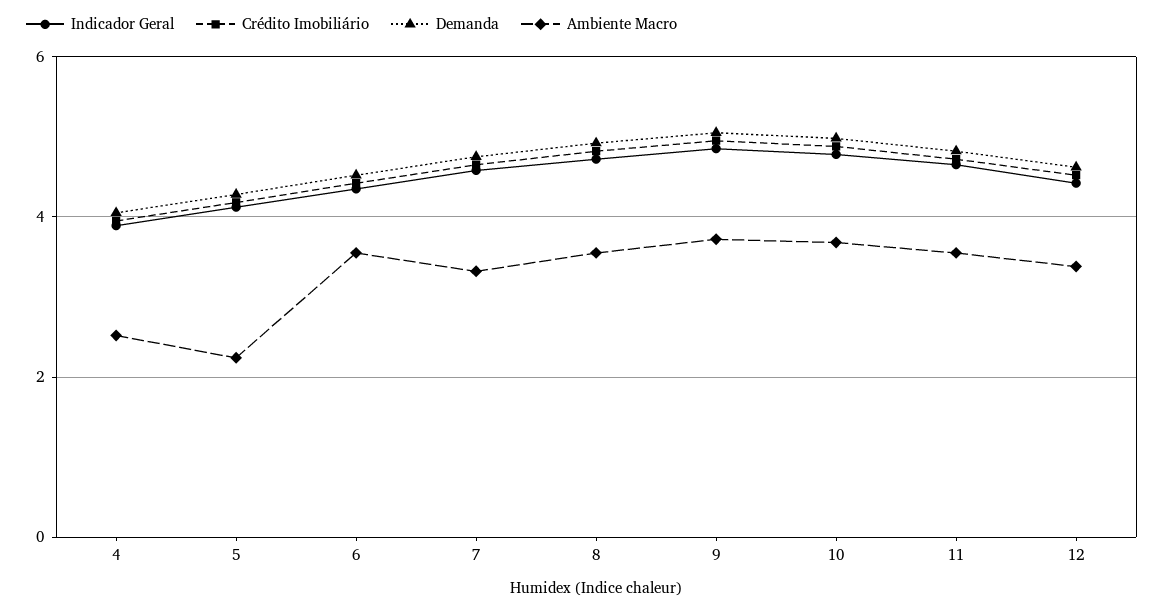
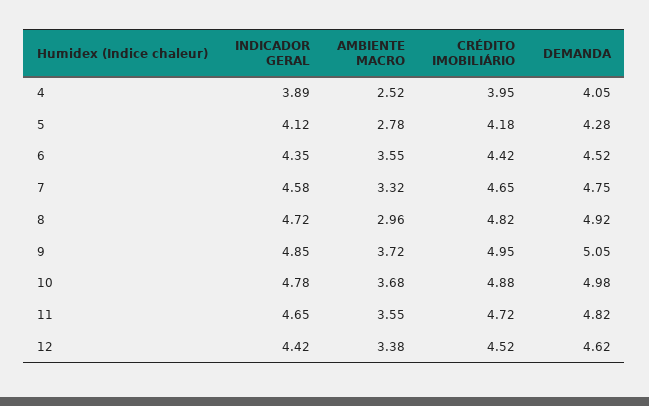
  {
    "Indicador Geral": {
      "4": 3.89,
      "5": 4.12,
      "6": 4.35,
      "7": 4.58,
      "8": 4.72,
      "9": 4.85,
      "10": 4.78,
      "11": 4.65,
      "12": 4.42
    },
    "Crédito Imobiliário": {
      "4": 3.95,
      "5": 4.18,
      "6": 4.42,
      "7": 4.65,
      "8": 4.82,
      "9": 4.95,
      "10": 4.88,
      "11": 4.72,
      "12": 4.52
    },
    "Demanda": {
      "4": 4.05,
      "5": 4.28,
      "6": 4.52,
      "7": 4.75,
      "8": 4.92,
      "9": 5.05,
      "10": 4.98,
      "11": 4.82,
      "12": 4.62
    },
    "Ambiente Macro": {
      "4": 2.52,
-     "5": 2.2,
+     "5": 2.78,
      "6": 3.55,
      "7": 3.32,
-     "8": 3.6,
+     "8": 2.96,
      "9": 3.72,
      "10": 3.68,
      "11": 3.55,
      "12": 3.38
    }
  }

